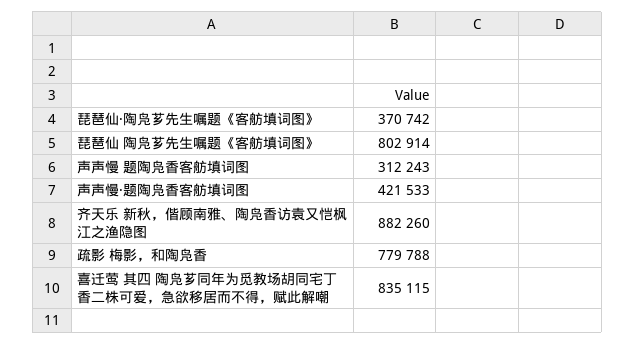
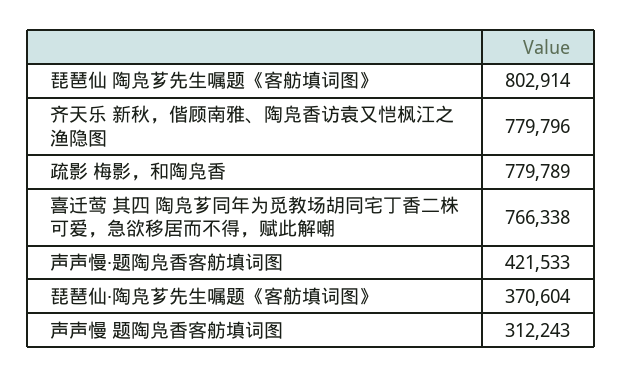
  {
-   "琵琶仙·陶凫芗先生嘱题《客舫填词图》": 370742,
+   "琵琶仙·陶凫芗先生嘱题《客舫填词图》": 370604,
    "琵琶仙 陶凫芗先生嘱题《客舫填词图》": 802914,
    "声声慢 题陶凫香客舫填词图": 312243,
    "声声慢·题陶凫香客舫填词图": 421533,
-   "齐天乐 新秋，偕顾南雅、陶凫香访袁又恺枫江之渔隐图": 882260,
+   "齐天乐 新秋，偕顾南雅、陶凫香访袁又恺枫江之渔隐图": 779796,
-   "疏影 梅影，和陶凫香": 779788,
+   "疏影 梅影，和陶凫香": 779789,
-   "喜迁莺 其四 陶凫芗同年为觅教场胡同宅丁香二株可爱，急欲移居而不得，赋此解嘲": 835115
+   "喜迁莺 其四 陶凫芗同年为觅教场胡同宅丁香二株可爱，急欲移居而不得，赋此解嘲": 766338
  }

